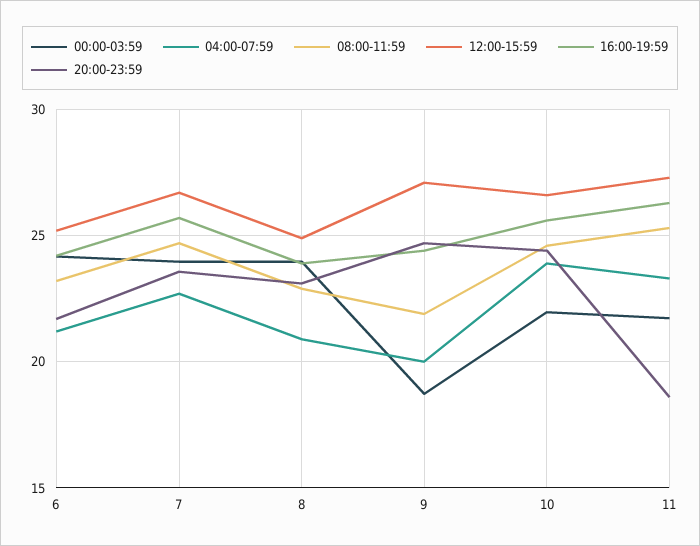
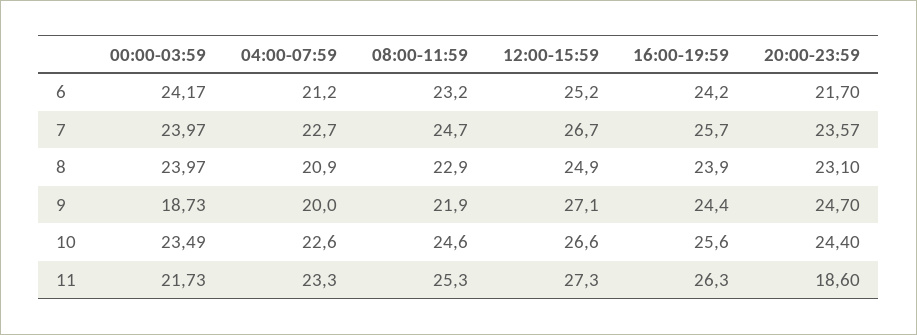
  {
    "00:00-03:59": {
      "6": 24.17,
      "7": 23.97,
      "8": 23.97,
      "9": 18.73,
-     "10": 22,
+     "10": 23.49,
      "11": 21.73
    },
    "04:00-07:59": {
      "6": 21.2,
      "7": 22.7,
      "8": 20.9,
      "9": 20,
-     "10": 24,
+     "10": 22.6,
      "11": 23.3
    },
    "08:00-11:59": {
      "6": 23.2,
      "7": 24.7,
      "8": 22.9,
      "9": 21.9,
      "10": 24.6,
      "11": 25.3
    },
    "12:00-15:59": {
      "6": 25.2,
      "7": 26.7,
      "8": 24.9,
      "9": 27.1,
      "10": 26.6,
      "11": 27.3
    },
    "16:00-19:59": {
      "6": 24.2,
      "7": 25.7,
      "8": 23.9,
      "9": 24.4,
      "10": 25.6,
      "11": 26.3
    },
    "20:00-23:59": {
      "6": 21.7,
      "7": 23.57,
      "8": 23.1,
      "9": 24.7,
      "10": 24.4,
      "11": 18.6
    }
  }

